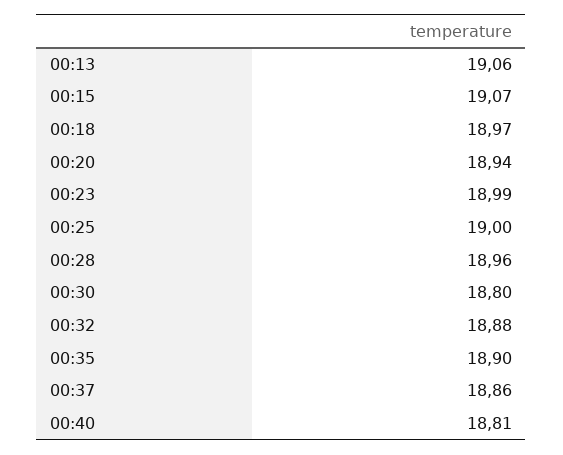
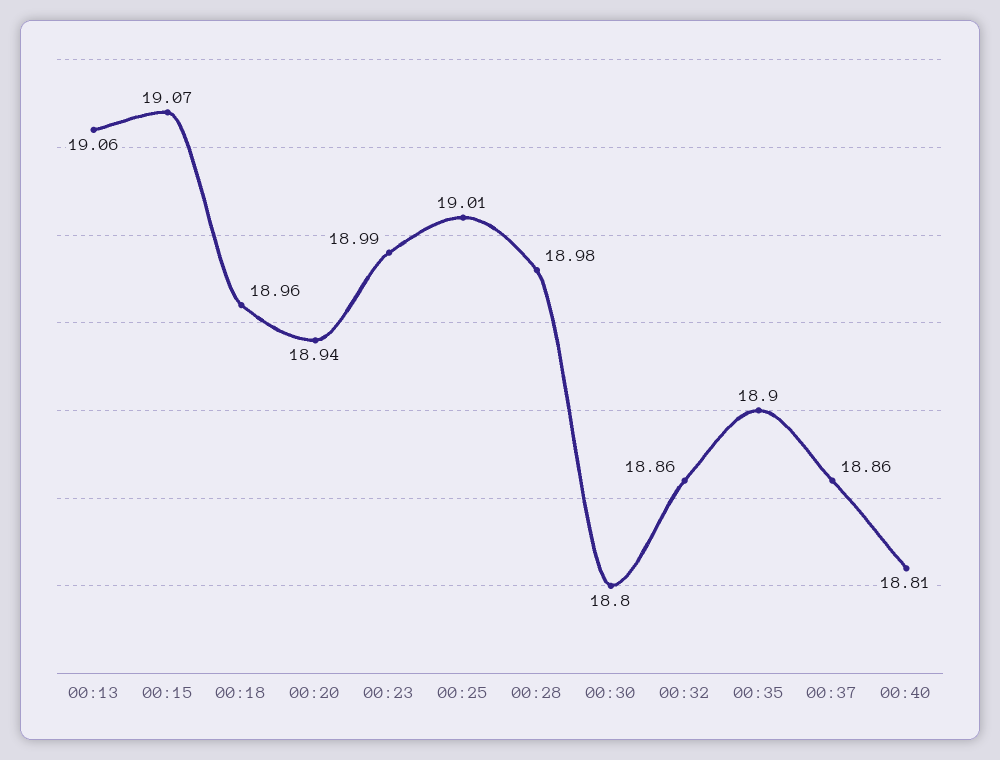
  {
    "00:13": 19.06,
    "00:15": 19.07,
-   "00:18": 18.97,
+   "00:18": 18.96,
    "00:20": 18.94,
    "00:23": 18.99,
-   "00:25": 19,
+   "00:25": 19.01,
-   "00:28": 18.96,
+   "00:28": 18.98,
    "00:30": 18.8,
-   "00:32": 18.88,
+   "00:32": 18.86,
    "00:35": 18.9,
    "00:37": 18.86,
    "00:40": 18.81
  }

